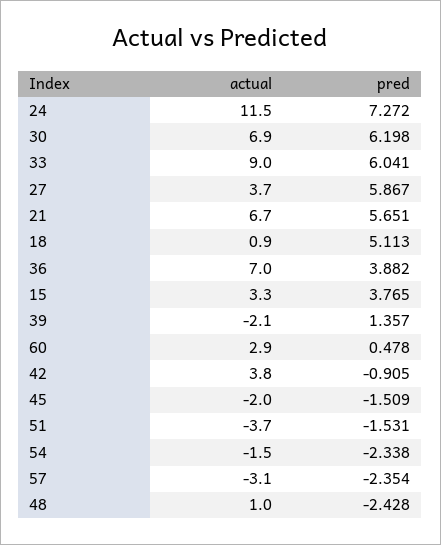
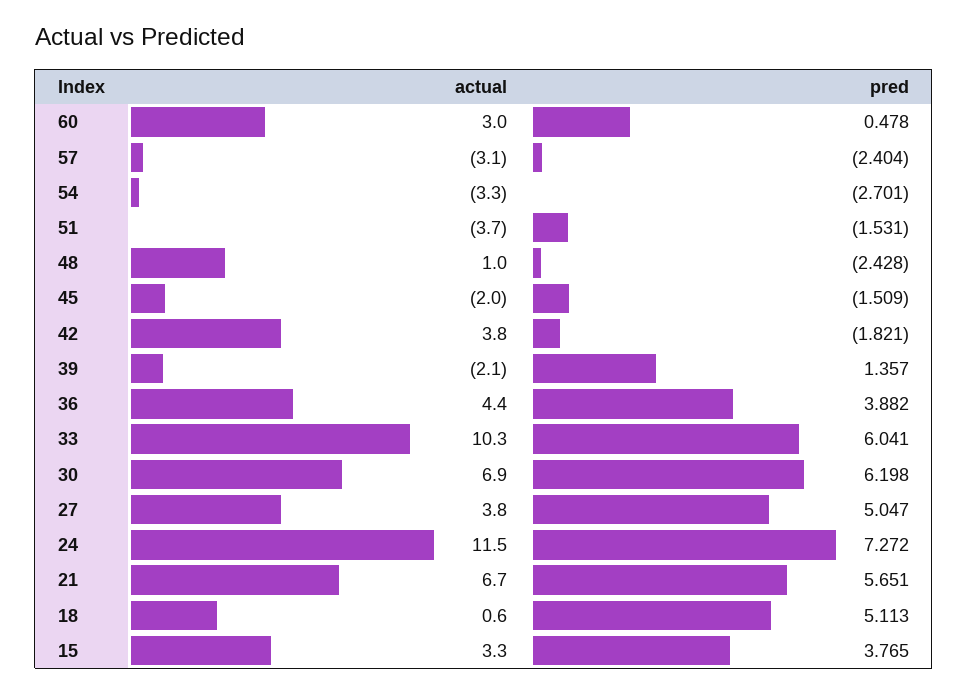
  {
    "actual": {
      "24": 11.5,
      "30": 6.9,
-     "33": 9,
+     "33": 10.3,
-     "27": 3.7,
+     "27": 3.8,
      "21": 6.7,
-     "18": 0.9,
+     "18": 0.6,
-     "36": 7,
+     "36": 4.4,
      "15": 3.3,
      "39": -2.1,
-     "60": 2.9,
+     "60": 3,
      "42": 3.8,
      "45": -2,
      "51": -3.7,
-     "54": -1.5,
+     "54": -3.3,
      "57": -3.1,
      "48": 1
    },
    "pred": {
      "24": 7.272,
      "30": 6.198,
      "33": 6.041,
-     "27": 5.867,
+     "27": 5.047,
      "21": 5.651,
      "18": 5.113,
      "36": 3.882,
      "15": 3.765,
      "39": 1.357,
      "60": 0.478,
-     "42": -0.905,
+     "42": -1.821,
      "45": -1.509,
      "51": -1.531,
-     "54": -2.338,
+     "54": -2.701,
-     "57": -2.354,
+     "57": -2.404,
      "48": -2.428
    }
  }

